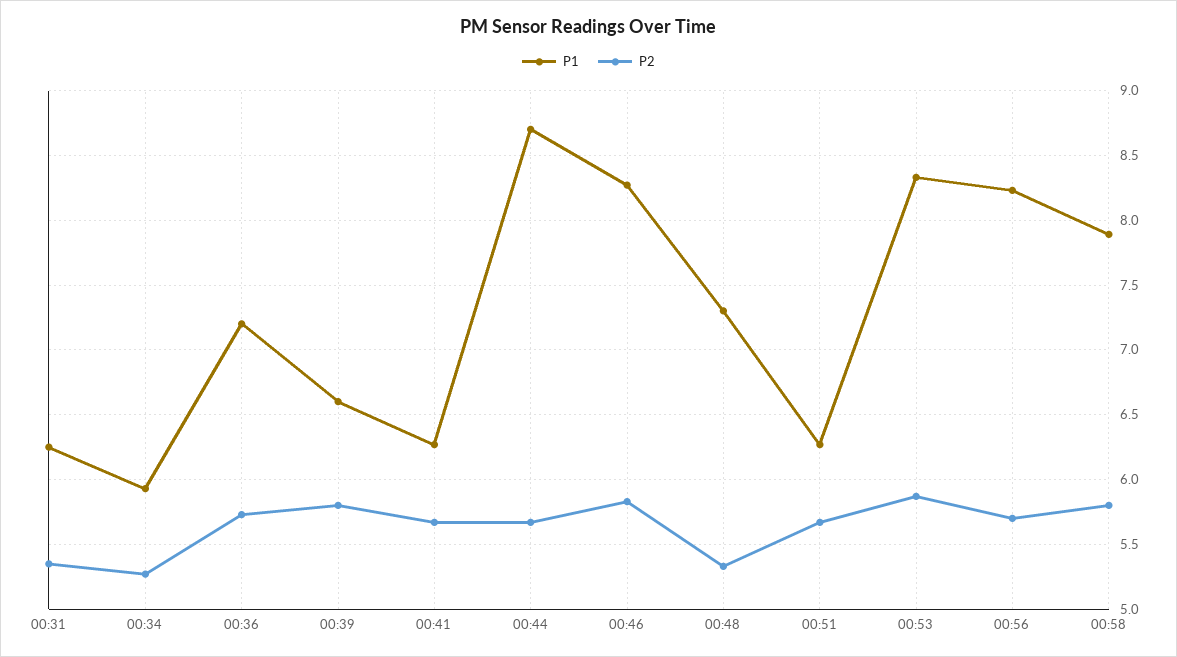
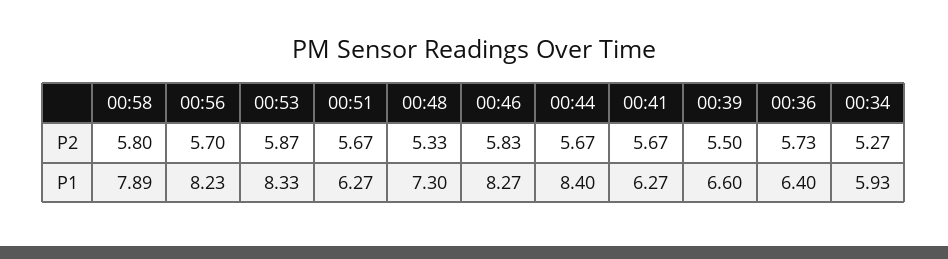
  {
    "P1": {
-     "00:31": 6.25,
      "00:34": 5.93,
-     "00:36": 7.2,
+     "00:36": 6.4,
      "00:39": 6.6,
      "00:41": 6.27,
-     "00:44": 8.7,
+     "00:44": 8.4,
      "00:46": 8.27,
      "00:48": 7.3,
      "00:51": 6.27,
      "00:53": 8.33,
      "00:56": 8.23,
      "00:58": 7.89
    },
    "P2": {
-     "00:31": 5.35,
      "00:34": 5.27,
      "00:36": 5.73,
-     "00:39": 5.8,
+     "00:39": 5.5,
      "00:41": 5.67,
      "00:44": 5.67,
      "00:46": 5.83,
      "00:48": 5.33,
      "00:51": 5.67,
      "00:53": 5.87,
      "00:56": 5.7,
      "00:58": 5.8
    }
  }

